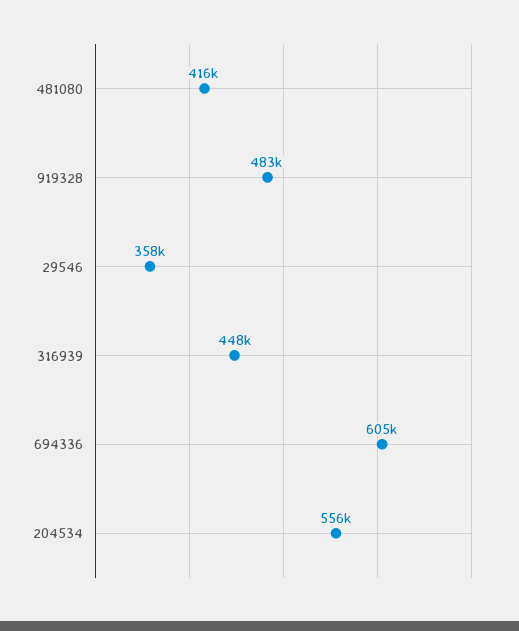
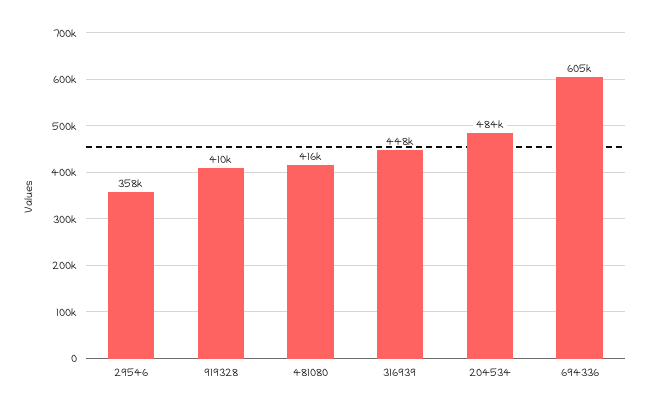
  {
    "481080": 416000,
-   "919328": 483000,
+   "919328": 410000,
    "29546": 358000,
    "316939": 448000,
    "694336": 605000,
-   "204534": 556000
+   "204534": 484000
  }

